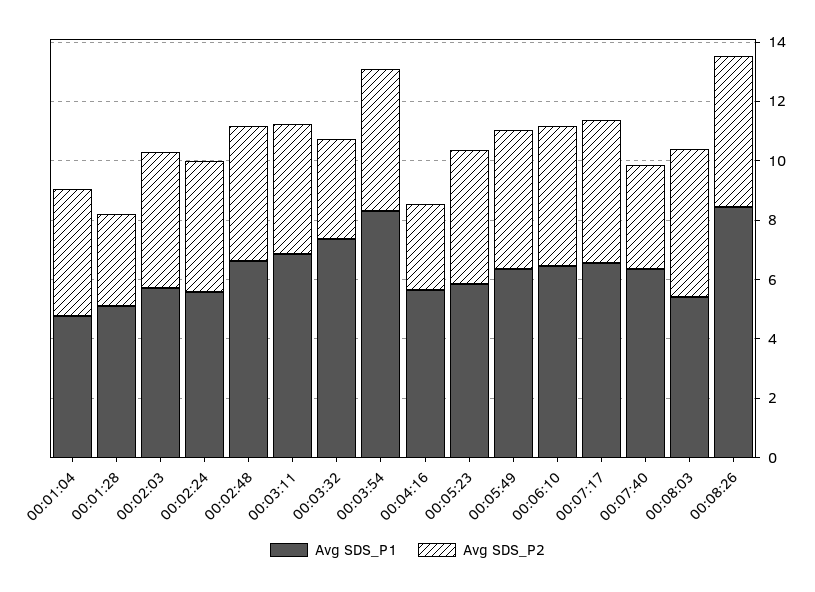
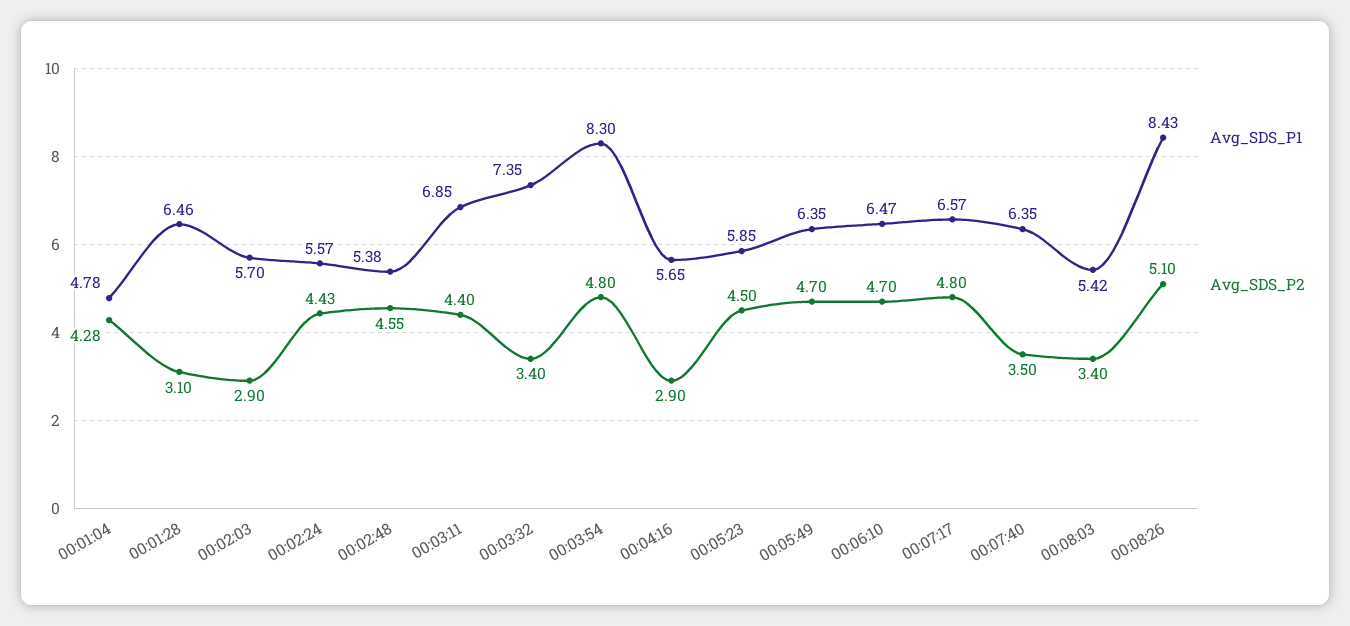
  {
    "Avg SDS_P1": {
      "00:01:04": 4.78,
-     "00:01:28": 5,
+     "00:01:28": 6.46,
      "00:02:03": 5.7,
      "00:02:24": 5.57,
-     "00:02:48": 6.5,
+     "00:02:48": 5.38,
      "00:03:11": 6.85,
      "00:03:32": 7.35,
      "00:03:54": 8.3,
      "00:04:16": 5.65,
      "00:05:23": 5.85,
      "00:05:49": 6.35,
      "00:06:10": 6.47,
      "00:07:17": 6.57,
      "00:07:40": 6.35,
      "00:08:03": 5.42,
      "00:08:26": 8.43
    },
    "Avg SDS_P2": {
      "00:01:04": 4.28,
      "00:01:28": 3.1,
-     "00:02:03": 4.5,
+     "00:02:03": 2.9,
      "00:02:24": 4.43,
      "00:02:48": 4.55,
      "00:03:11": 4.4,
      "00:03:32": 3.4,
      "00:03:54": 4.8,
      "00:04:16": 2.9,
      "00:05:23": 4.5,
      "00:05:49": 4.7,
      "00:06:10": 4.7,
      "00:07:17": 4.8,
      "00:07:40": 3.5,
-     "00:08:03": 5,
+     "00:08:03": 3.4,
      "00:08:26": 5.1
    }
  }

